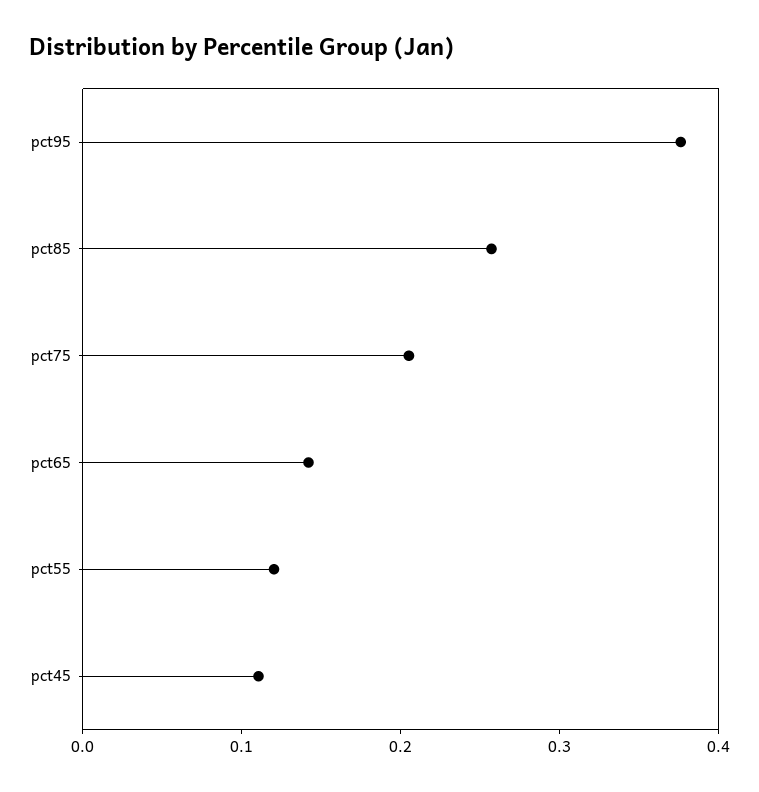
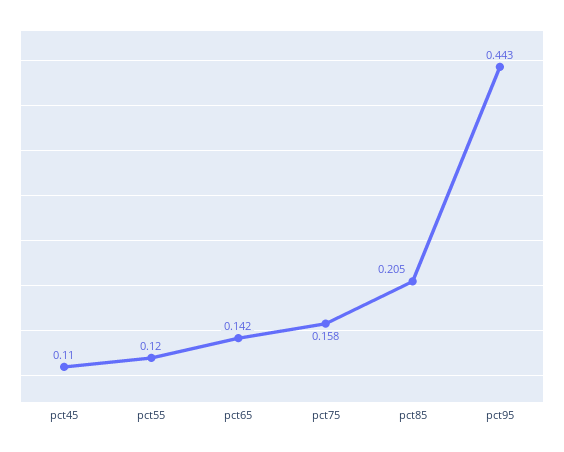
  {
-   "pct95": 0.38,
+   "pct95": 0.443,
-   "pct85": 0.26,
+   "pct85": 0.205,
-   "pct75": 0.2,
+   "pct75": 0.158,
    "pct65": 0.142,
    "pct55": 0.12,
    "pct45": 0.11
  }

